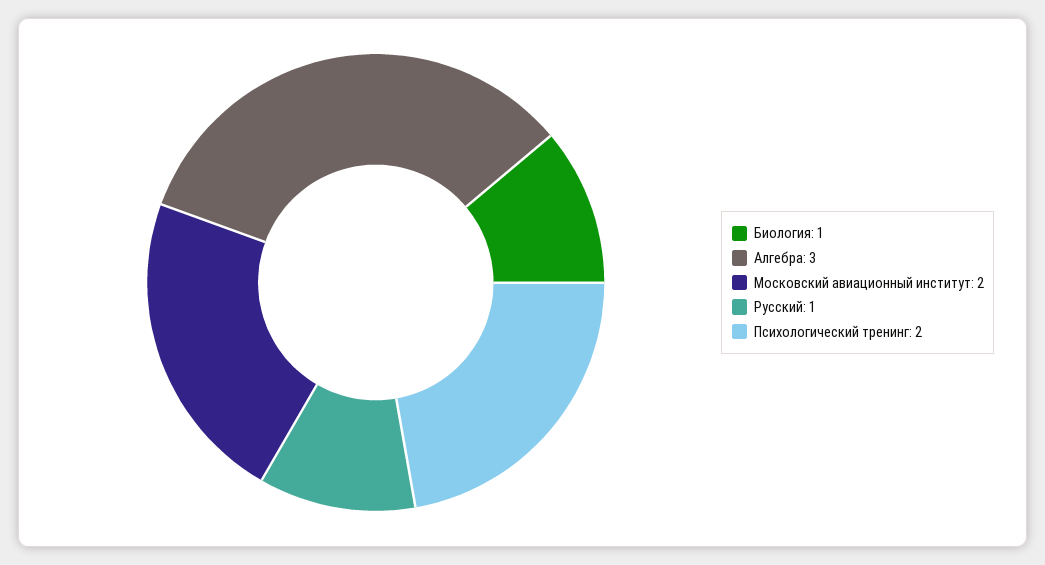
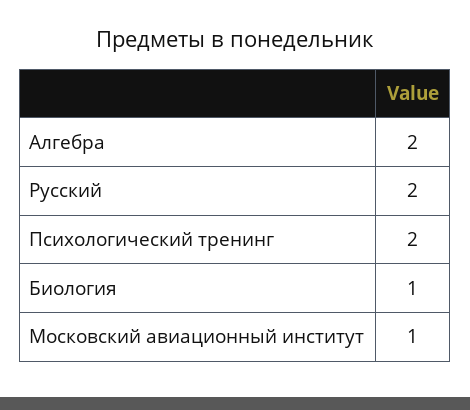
  {
    "Биология": 1,
-   "Алгебра": 3,
+   "Алгебра": 2,
-   "Московский авиационный институт": 2,
+   "Московский авиационный институт": 1,
-   "Русский": 1,
+   "Русский": 2,
    "Психологический тренинг": 2
  }

